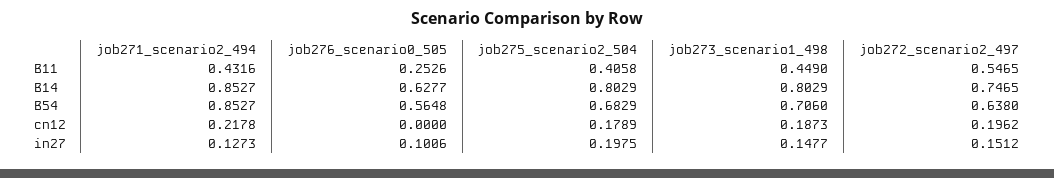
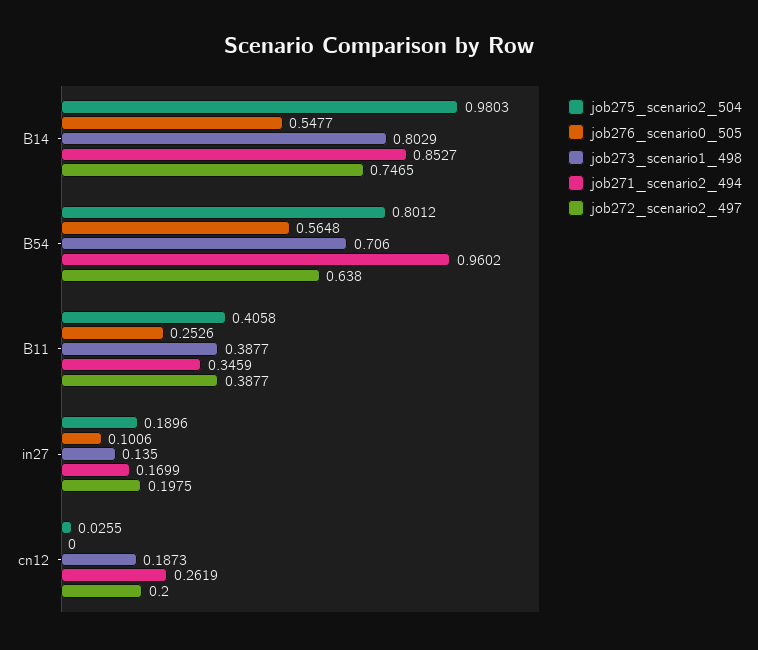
  {
    "job271_scenario2_494": {
-     "B11": 0.4316,
+     "B11": 0.3459,
      "B14": 0.8527,
-     "B54": 0.8527,
+     "B54": 0.9602,
-     "cn12": 0.2178,
+     "cn12": 0.2619,
-     "in27": 0.1273
+     "in27": 0.1699
    },
    "job276_scenario0_505": {
      "B11": 0.2526,
-     "B14": 0.6277,
+     "B14": 0.5477,
      "B54": 0.5648,
      "cn12": 0,
      "in27": 0.1006
    },
    "job275_scenario2_504": {
      "B11": 0.4058,
-     "B14": 0.8029,
+     "B14": 0.9803,
-     "B54": 0.6829,
+     "B54": 0.8012,
-     "cn12": 0.1789,
+     "cn12": 0.0255,
-     "in27": 0.1975
+     "in27": 0.1896
    },
    "job273_scenario1_498": {
-     "B11": 0.449,
+     "B11": 0.3877,
      "B14": 0.8029,
      "B54": 0.706,
      "cn12": 0.1873,
-     "in27": 0.1477
+     "in27": 0.135
    },
    "job272_scenario2_497": {
-     "B11": 0.5465,
+     "B11": 0.3877,
      "B14": 0.7465,
      "B54": 0.638,
-     "cn12": 0.1962,
+     "cn12": 0.2,
-     "in27": 0.1512
+     "in27": 0.1975
    }
  }

